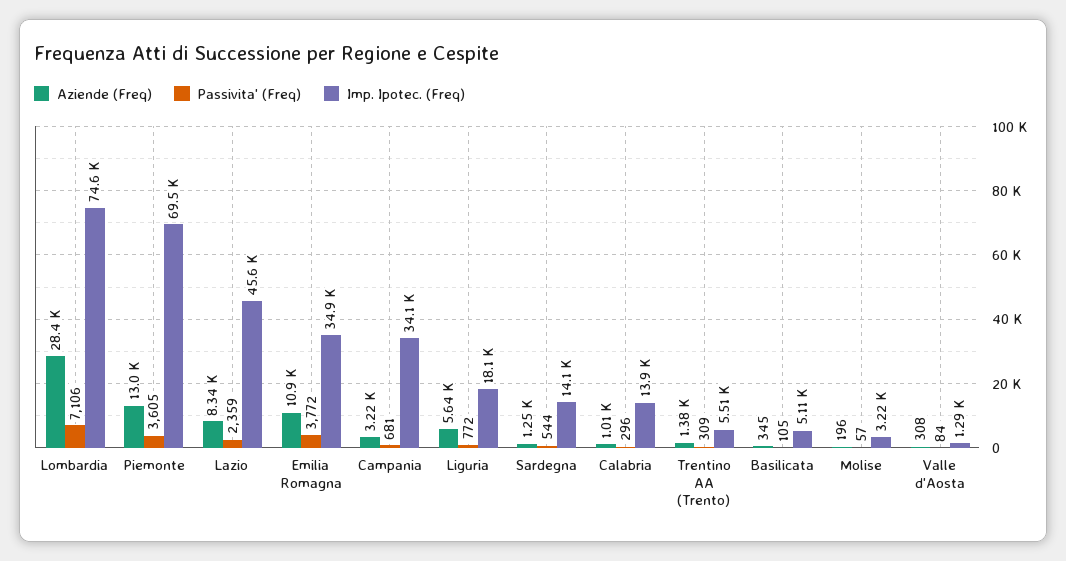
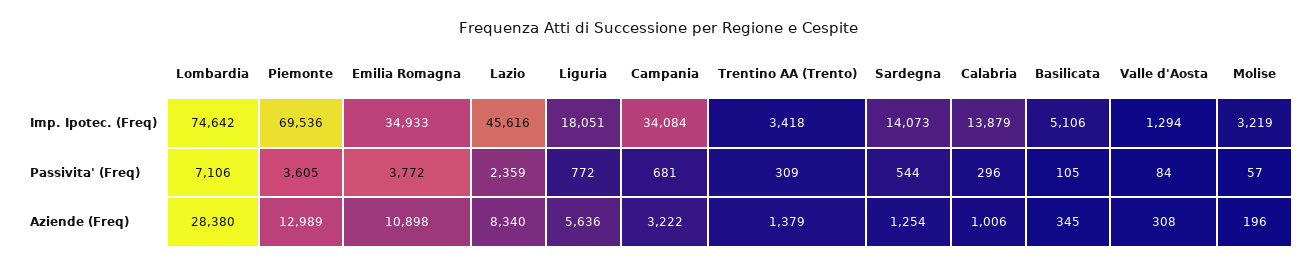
  {
    "Aziende (Freq)": {
      "Lombardia": 28380,
      "Piemonte": 12989,
      "Lazio": 8340,
      "Emilia Romagna": 10898,
      "Campania": 3222,
      "Liguria": 5636,
      "Sardegna": 1254,
      "Calabria": 1006,
      "Trentino AA (Trento)": 1379,
      "Basilicata": 345,
      "Molise": 196,
      "Valle d'Aosta": 308
    },
    "Passivita' (Freq)": {
      "Lombardia": 7106,
      "Piemonte": 3605,
      "Lazio": 2359,
      "Emilia Romagna": 3772,
      "Campania": 681,
      "Liguria": 772,
      "Sardegna": 544,
      "Calabria": 296,
      "Trentino AA (Trento)": 309,
      "Basilicata": 105,
      "Molise": 57,
      "Valle d'Aosta": 84
    },
    "Imp. Ipotec. (Freq)": {
      "Lombardia": 74642,
      "Piemonte": 69536,
      "Lazio": 45616,
      "Emilia Romagna": 34933,
      "Campania": 34084,
      "Liguria": 18051,
      "Sardegna": 14073,
      "Calabria": 13879,
-     "Trentino AA (Trento)": 5510,
+     "Trentino AA (Trento)": 3418,
      "Basilicata": 5106,
      "Molise": 3219,
      "Valle d'Aosta": 1294
    }
  }

